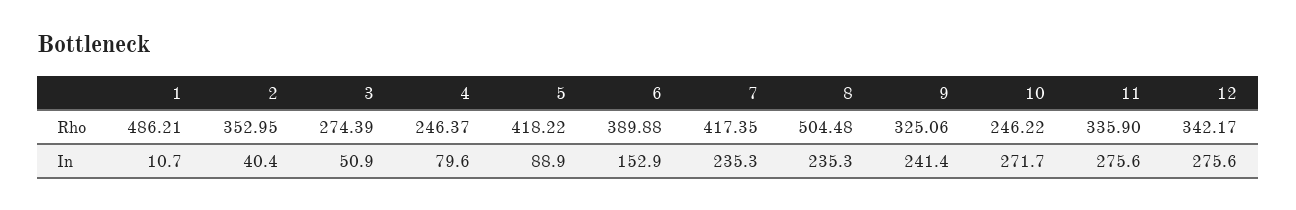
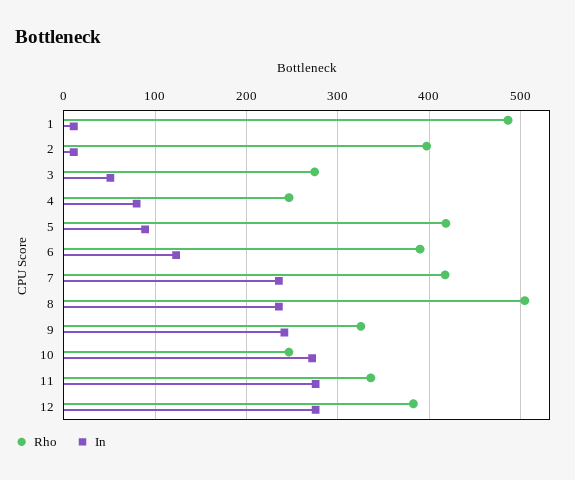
  {
    "Rho": {
      "1": 486.21,
-     "2": 352.95,
+     "2": 400,
      "3": 274.39,
      "4": 246.37,
      "5": 418.22,
      "6": 389.88,
      "7": 417.35,
      "8": 504.48,
      "9": 325.06,
      "10": 246.22,
      "11": 335.9,
-     "12": 342.17
+     "12": 380
    },
    "In": {
      "1": 10.7,
-     "2": 40.4,
+     "2": 10,
      "3": 50.9,
      "4": 79.6,
      "5": 88.9,
-     "6": 152.9,
+     "6": 120,
      "7": 235.3,
      "8": 235.3,
      "9": 241.4,
      "10": 271.7,
      "11": 275.6,
      "12": 275.6
    }
  }

